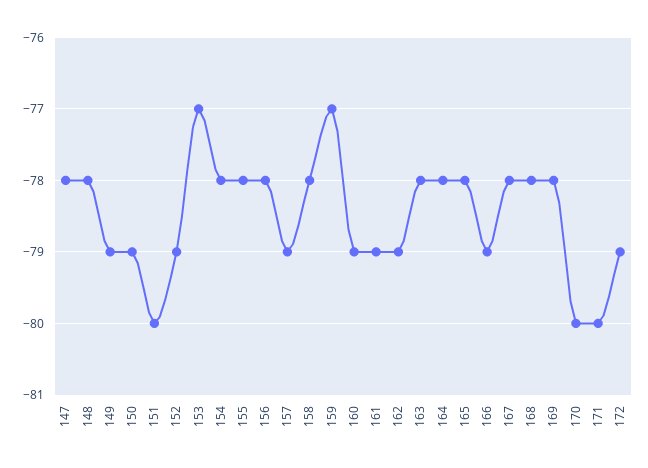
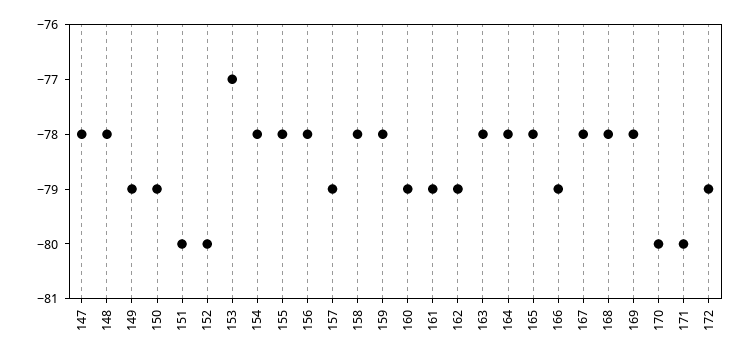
  {
    "147": -78,
    "148": -78,
    "149": -79,
    "150": -79,
    "151": -80,
-   "152": -79,
+   "152": -80,
    "153": -77,
    "154": -78,
    "155": -78,
    "156": -78,
    "157": -79,
    "158": -78,
-   "159": -77,
+   "159": -78,
    "160": -79,
    "161": -79,
    "162": -79,
    "163": -78,
    "164": -78,
    "165": -78,
    "166": -79,
    "167": -78,
    "168": -78,
    "169": -78,
    "170": -80,
    "171": -80,
    "172": -79
  }

